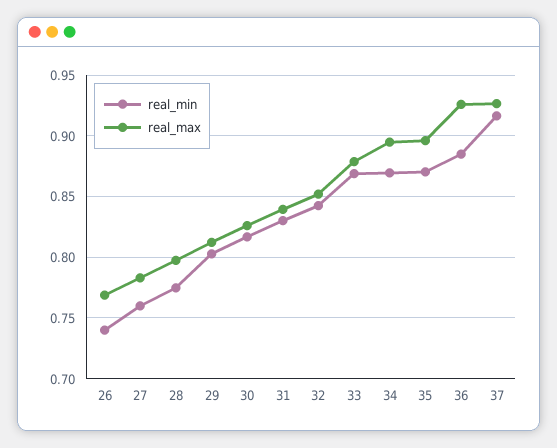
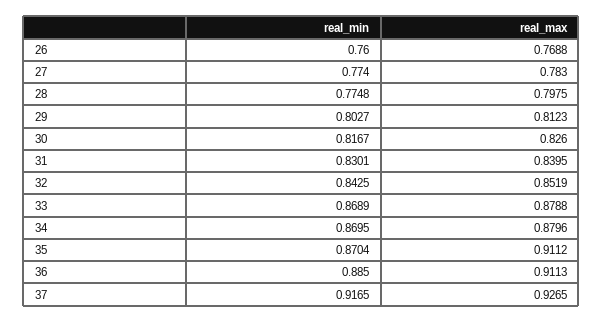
  {
    "real_min": {
-     "26": 0.74,
+     "26": 0.76,
-     "27": 0.76,
+     "27": 0.774,
      "28": 0.7748,
      "29": 0.8027,
      "30": 0.8167,
      "31": 0.8301,
      "32": 0.8425,
      "33": 0.8689,
      "34": 0.8695,
      "35": 0.8704,
      "36": 0.885,
      "37": 0.9165
    },
    "real_max": {
      "26": 0.7688,
      "27": 0.783,
      "28": 0.7975,
      "29": 0.8123,
      "30": 0.826,
      "31": 0.8395,
      "32": 0.8519,
      "33": 0.8788,
-     "34": 0.895,
+     "34": 0.8796,
-     "35": 0.895,
+     "35": 0.9112,
-     "36": 0.925,
+     "36": 0.9113,
      "37": 0.9265
    }
  }

